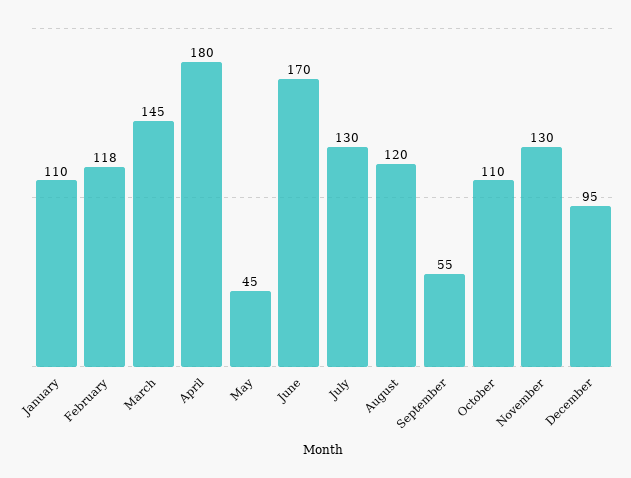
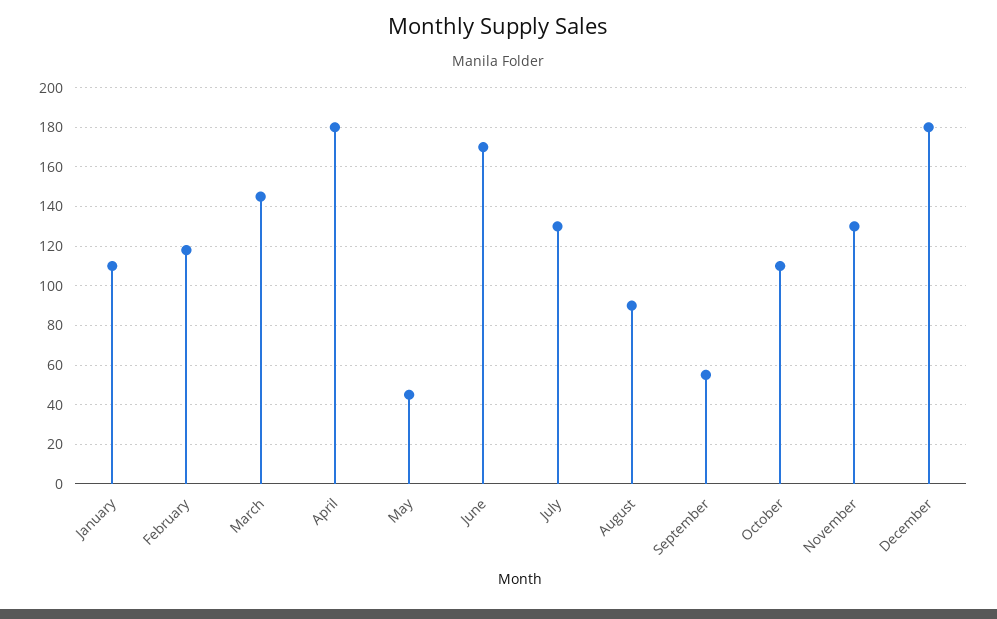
  {
    "January": 110,
    "February": 118,
    "March": 145,
    "April": 180,
    "May": 45,
    "June": 170,
    "July": 130,
-   "August": 120,
+   "August": 90,
    "September": 55,
    "October": 110,
    "November": 130,
-   "December": 95
+   "December": 180
  }

